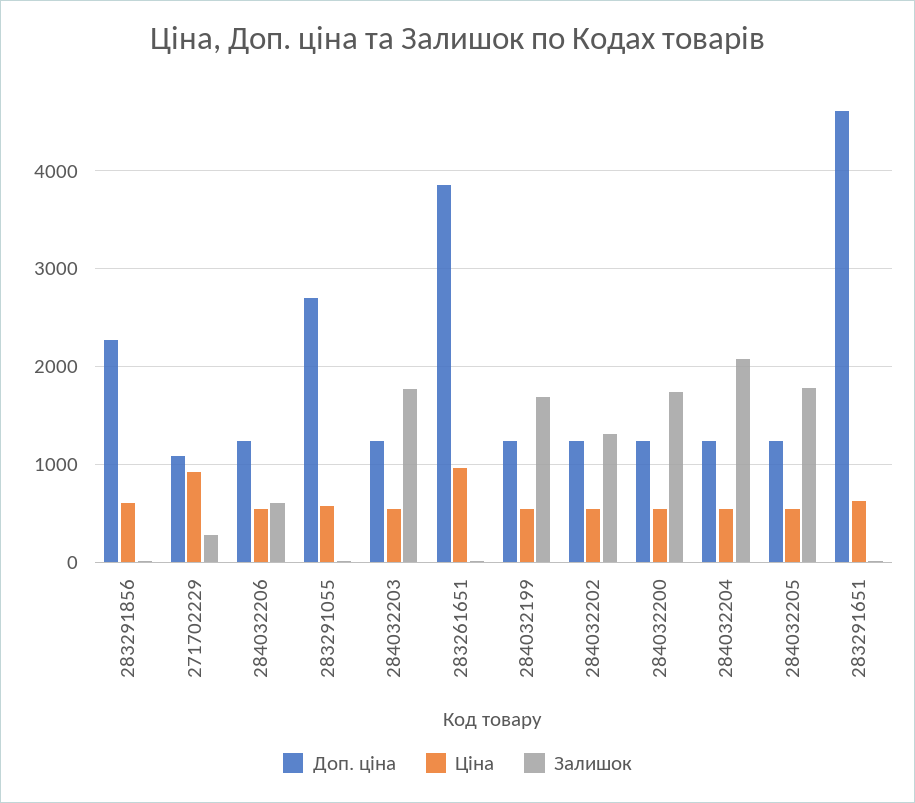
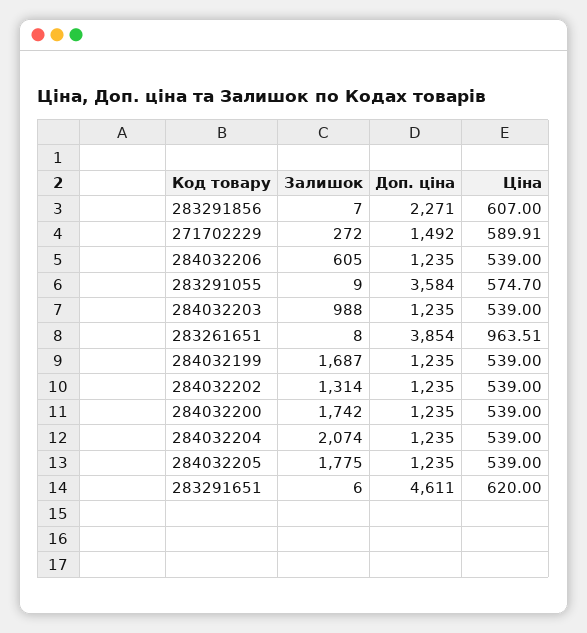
  {
    "Доп. ціна": {
      "283291856": 2271,
-     "271702229": 1100,
+     "271702229": 1492,
      "284032206": 1235,
-     "283291055": 2700,
+     "283291055": 3584,
      "284032203": 1235,
      "283261651": 3854,
      "284032199": 1235,
      "284032202": 1235,
      "284032200": 1235,
      "284032204": 1235,
      "284032205": 1235,
      "283291651": 4611
    },
    "Ціна": {
      "283291856": 607,
-     "271702229": 900,
+     "271702229": 589.91,
      "284032206": 539,
      "283291055": 574.7,
      "284032203": 539,
      "283261651": 963.51,
      "284032199": 539,
      "284032202": 539,
      "284032200": 539,
      "284032204": 539,
      "284032205": 539,
      "283291651": 620
    },
    "Залишок": {
      "283291856": 7,
      "271702229": 272,
      "284032206": 605,
      "283291055": 9,
-     "284032203": 1800,
+     "284032203": 988,
      "283261651": 8,
      "284032199": 1687,
      "284032202": 1314,
      "284032200": 1742,
      "284032204": 2074,
      "284032205": 1775,
      "283291651": 6
    }
  }

